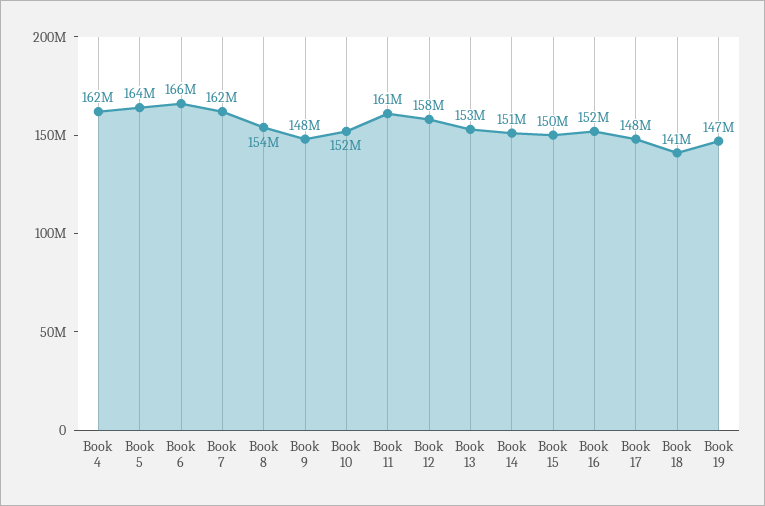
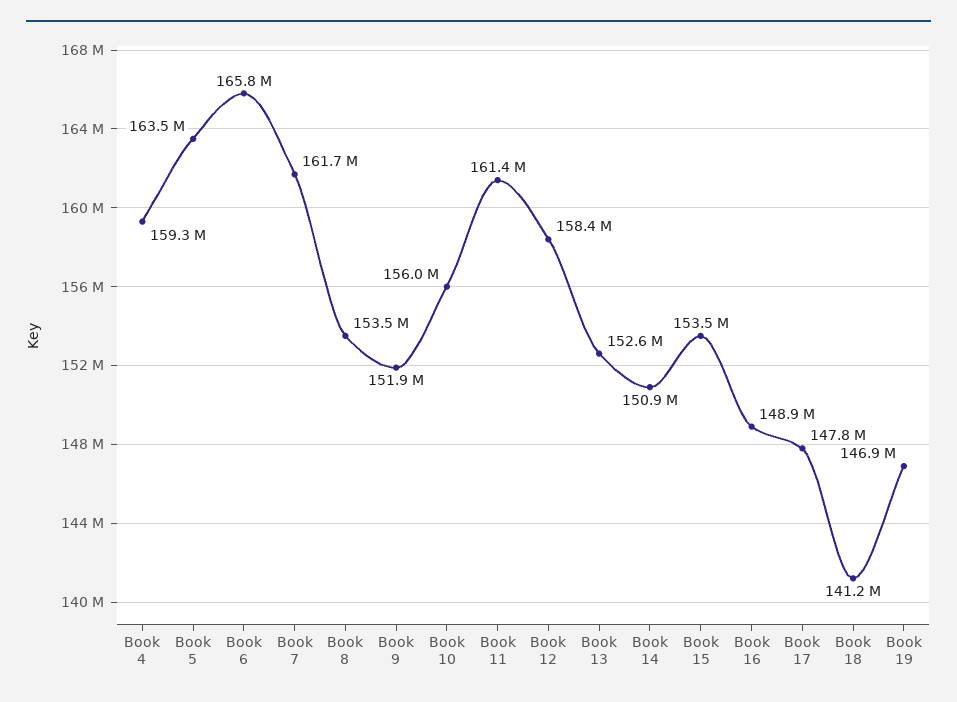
  {
-   "Book 4": 162000000,
+   "Book 4": 159300000,
    "Book 5": 163500000,
    "Book 6": 165800000,
    "Book 7": 161700000,
    "Book 8": 153500000,
-   "Book 9": 148000000,
+   "Book 9": 151900000,
-   "Book 10": 152000000,
+   "Book 10": 156000000,
    "Book 11": 161400000,
    "Book 12": 158400000,
    "Book 13": 152600000,
    "Book 14": 150900000,
-   "Book 15": 150000000,
+   "Book 15": 153500000,
-   "Book 16": 152000000,
+   "Book 16": 148900000,
    "Book 17": 147800000,
    "Book 18": 141200000,
    "Book 19": 146900000
  }

